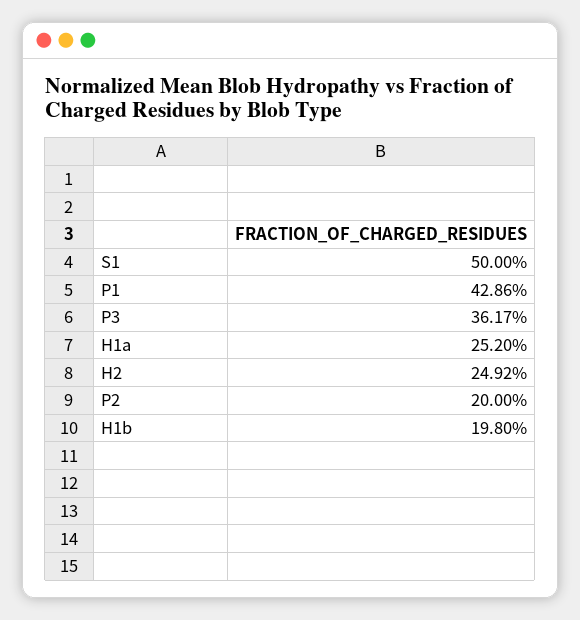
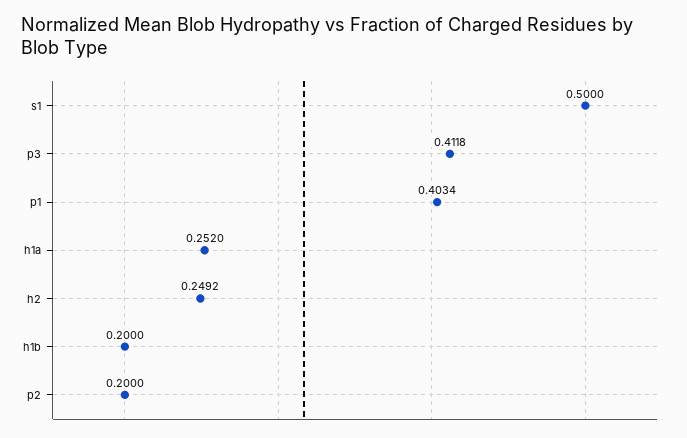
  {
    "S1": 0.5,
-   "P1": 0.4286,
+   "P1": 0.4034,
-   "P3": 0.3617,
+   "P3": 0.4118,
    "H1a": 0.252,
    "H2": 0.2492,
    "P2": 0.2,
-   "H1b": 0.198
+   "H1b": 0.2
  }

